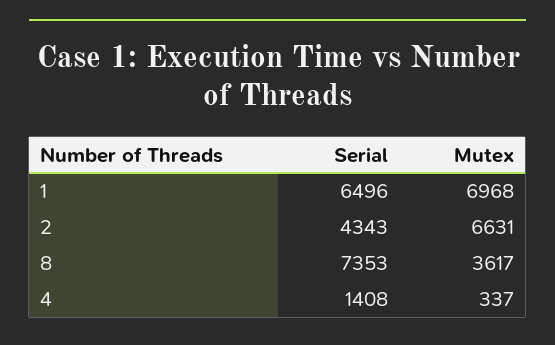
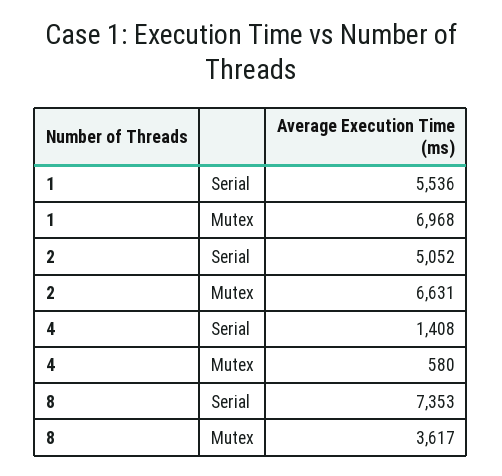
  {
    "Serial": {
-     "1": 6496,
+     "1": 5536,
-     "2": 4343,
+     "2": 5052,
      "8": 7353,
      "4": 1408
    },
    "Mutex": {
      "1": 6968,
      "2": 6631,
      "8": 3617,
-     "4": 337
+     "4": 580
    }
  }

